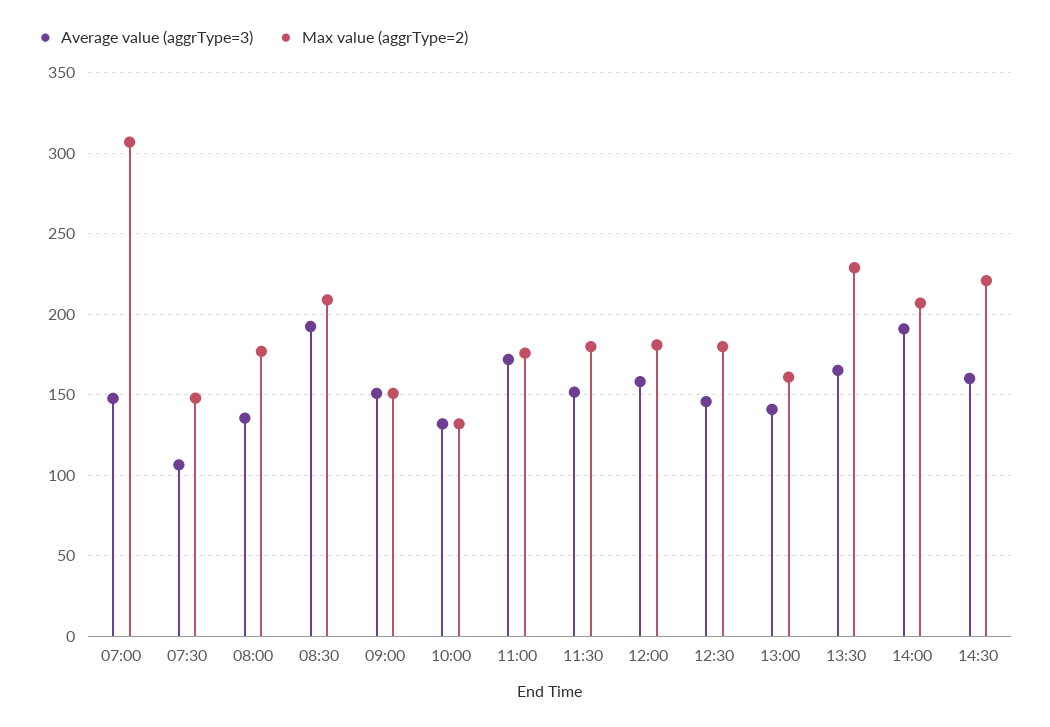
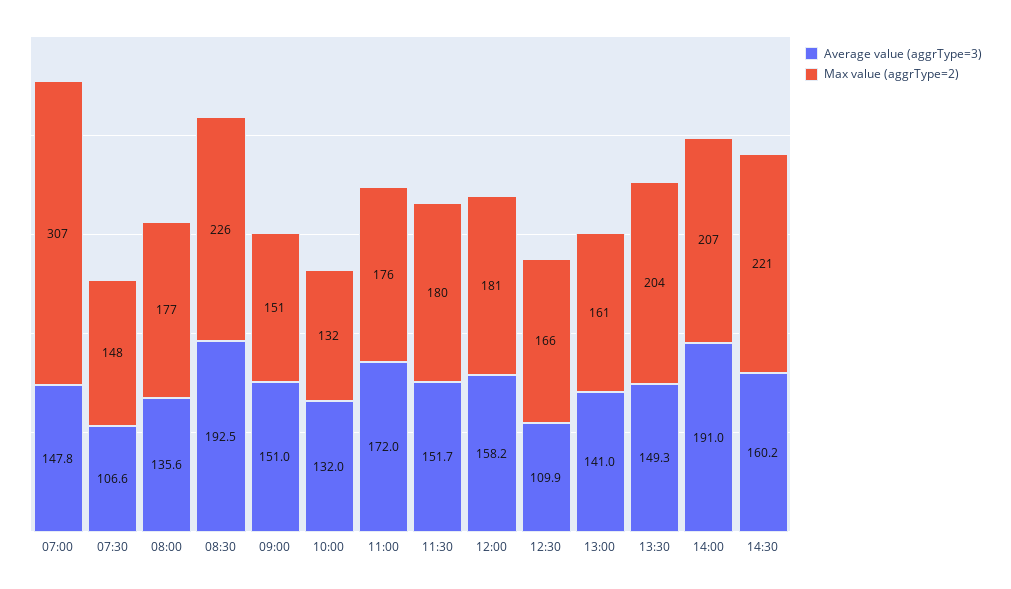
  {
    "Average value (aggrType=3)": {
      "07:00": 147.8,
      "07:30": 106.6,
      "08:00": 135.6,
      "08:30": 192.5,
      "09:00": 151,
      "10:00": 132,
      "11:00": 172,
      "11:30": 151.7,
      "12:00": 158.2,
-     "12:30": 145,
+     "12:30": 109.9,
      "13:00": 141,
-     "13:30": 165,
+     "13:30": 149.3,
      "14:00": 191,
      "14:30": 160.2
    },
    "Max value (aggrType=2)": {
      "07:00": 307,
      "07:30": 148,
      "08:00": 177,
-     "08:30": 210,
+     "08:30": 226,
      "09:00": 151,
      "10:00": 132,
      "11:00": 176,
      "11:30": 180,
      "12:00": 181,
-     "12:30": 180,
+     "12:30": 166,
      "13:00": 161,
-     "13:30": 230,
+     "13:30": 204,
      "14:00": 207,
      "14:30": 221
    }
  }

